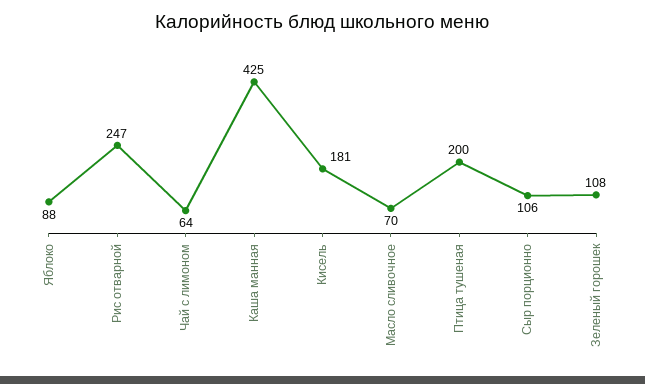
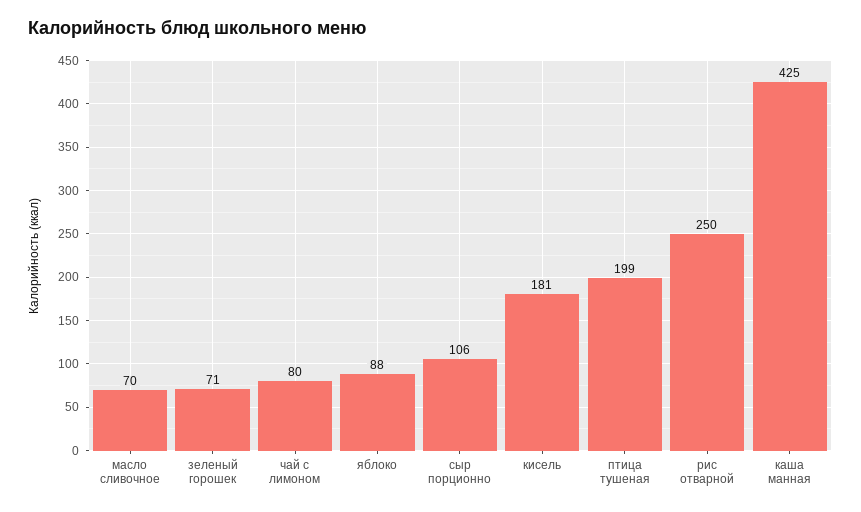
  {
    "Яблоко": 88,
-   "Рис отварной": 247,
+   "Рис отварной": 250,
-   "Чай с лимоном": 64,
+   "Чай с лимоном": 80,
    "Каша манная": 425,
    "Кисель": 181,
    "Масло сливочное": 70,
-   "Птица тушеная": 200,
+   "Птица тушеная": 199,
    "Сыр порционно": 106,
-   "Зеленый горошек": 108
+   "Зеленый горошек": 71
  }

